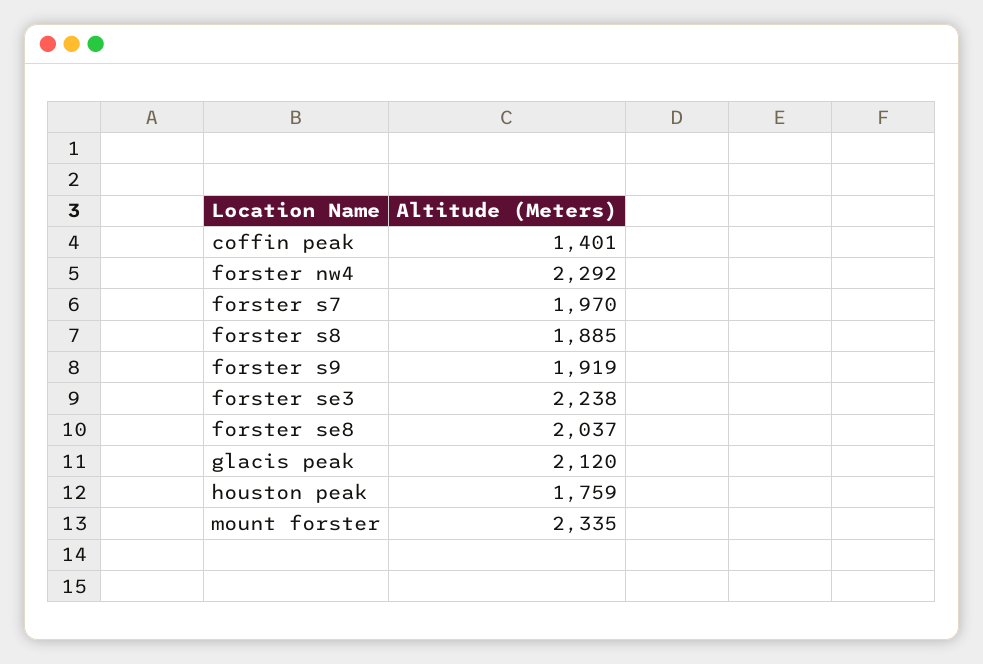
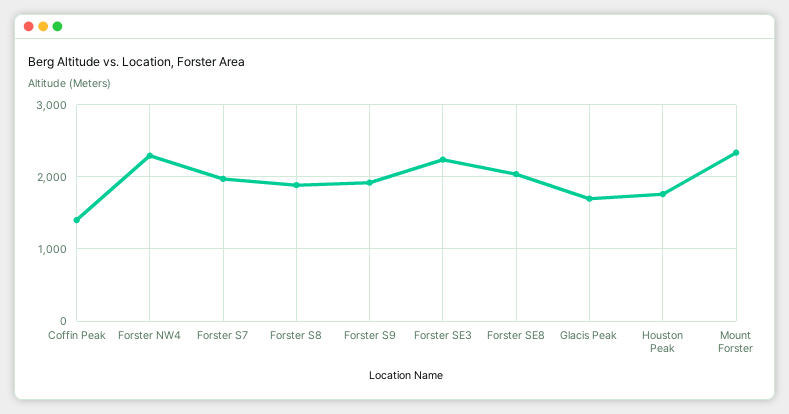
  {
    "coffin peak": 1401,
    "forster nw4": 2292,
    "forster s7": 1970,
    "forster s8": 1885,
    "forster s9": 1919,
    "forster se3": 2238,
    "forster se8": 2037,
-   "glacis peak": 2120,
+   "glacis peak": 1700,
    "houston peak": 1759,
    "mount forster": 2335
  }

